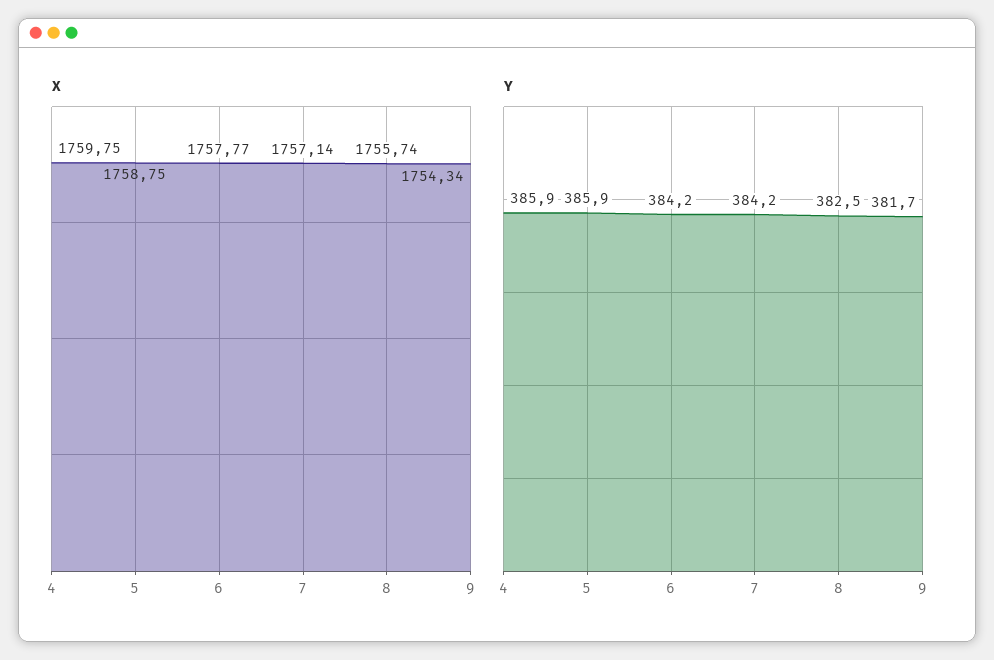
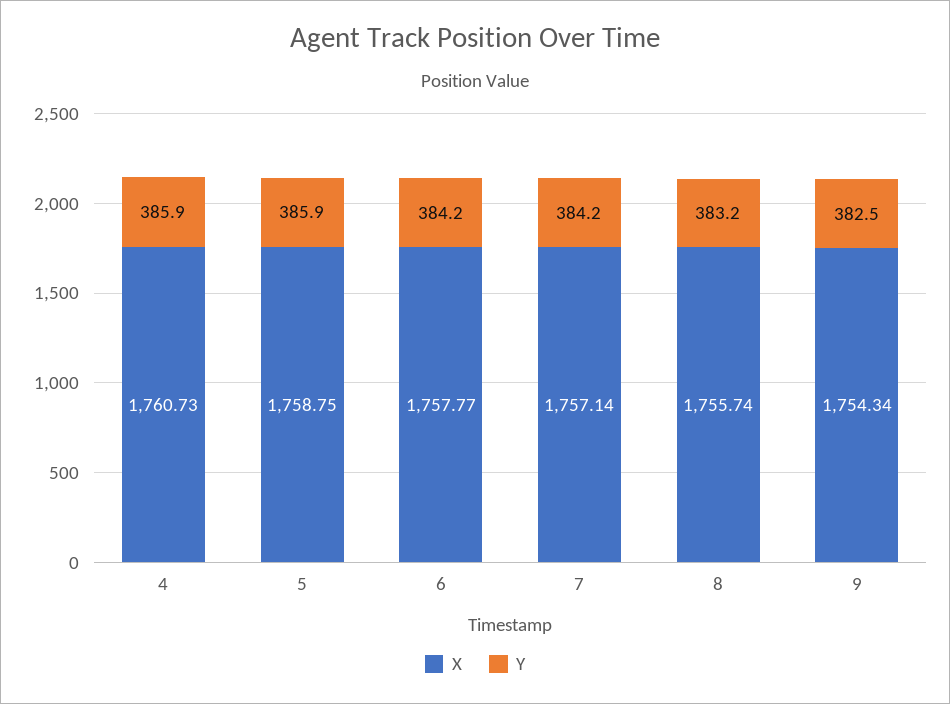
  {
    "X": {
-     "4": 1759.75,
+     "4": 1760.73,
      "5": 1758.75,
      "6": 1757.77,
      "7": 1757.14,
      "8": 1755.74,
      "9": 1754.34
    },
    "Y": {
      "4": 385.9,
      "5": 385.9,
      "6": 384.2,
      "7": 384.2,
-     "8": 382.5,
+     "8": 383.2,
-     "9": 381.7
+     "9": 382.5
    }
  }

